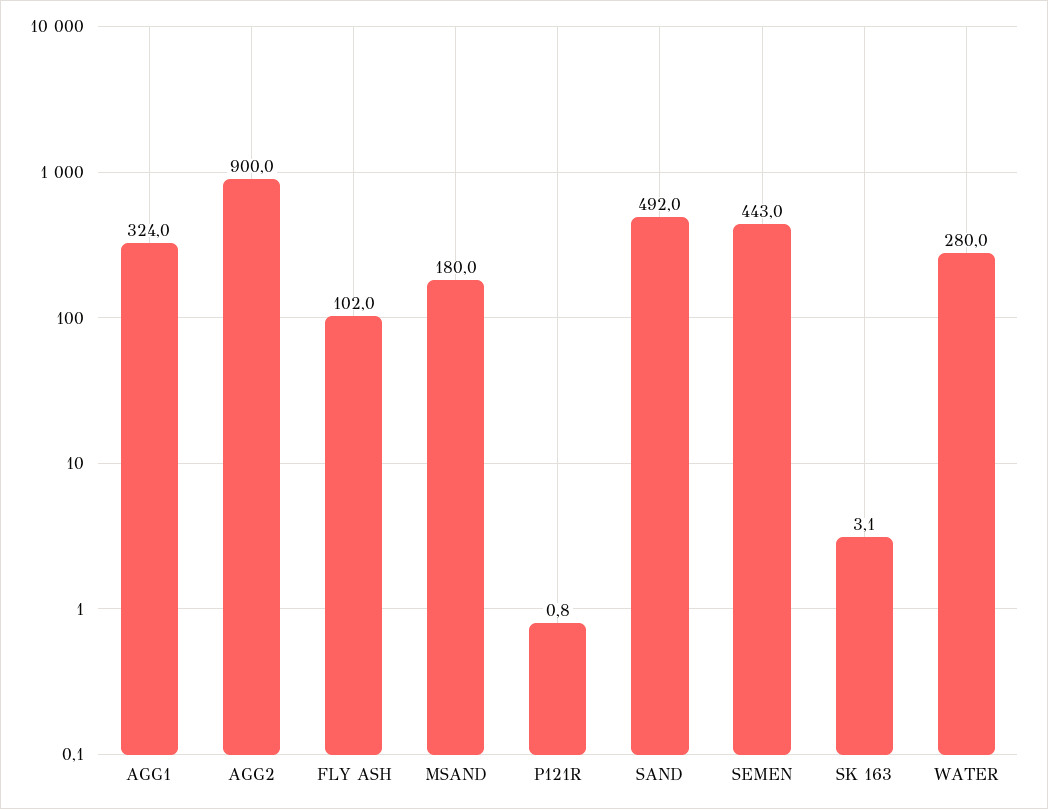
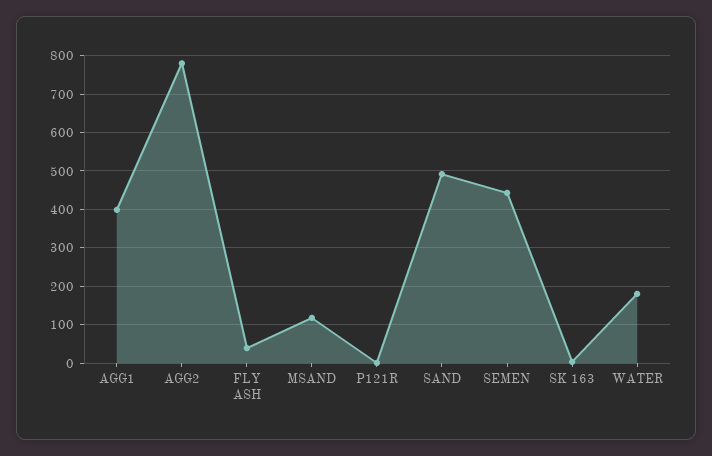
  {
-   "AGG1": 324,
+   "AGG1": 400,
-   "AGG2": 900,
+   "AGG2": 780,
-   "FLY ASH": 102,
+   "FLY ASH": 40,
-   "MSAND": 180,
+   "MSAND": 120,
    "P121R": 0.8,
    "SAND": 492,
    "SEMEN": 443,
    "SK 163": 3.1,
-   "WATER": 280
+   "WATER": 180
  }

